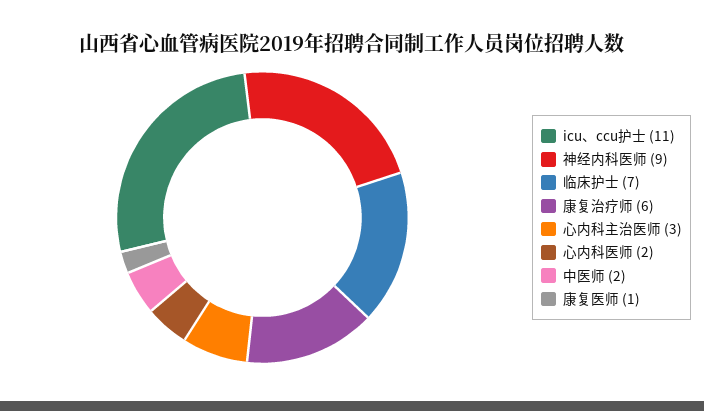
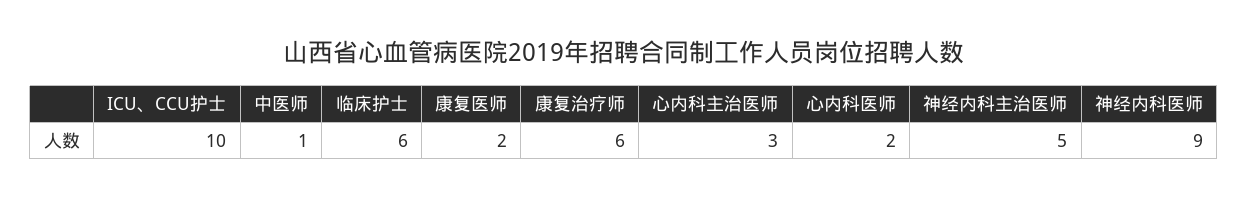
  {
-   "icu、ccu护士": 11,
+   "icu、ccu护士": 10,
    "神经内科医师": 9,
-   "临床护士": 7,
+   "临床护士": 6,
    "康复治疗师": 6,
    "心内科主治医师": 3,
    "心内科医师": 2,
-   "中医师": 2,
+   "中医师": 1,
-   "康复医师": 1
+   "康复医师": 2,
+   "神经内科主治医师": 5
  }

